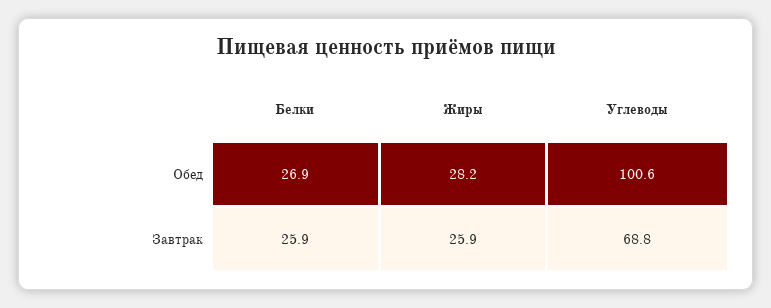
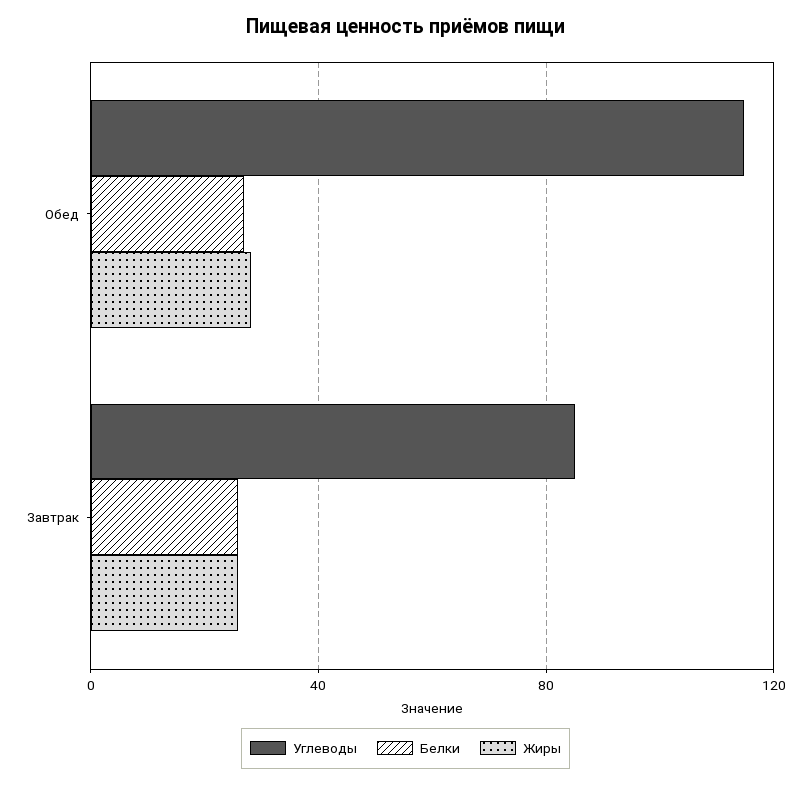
  {
    "Белки": {
      "Обед": 26.9,
      "Завтрак": 25.9
    },
    "Жиры": {
      "Обед": 28.2,
      "Завтрак": 25.9
    },
    "Углеводы": {
-     "Обед": 100.6,
+     "Обед": 115,
-     "Завтрак": 68.8
+     "Завтрак": 85
    }
  }

